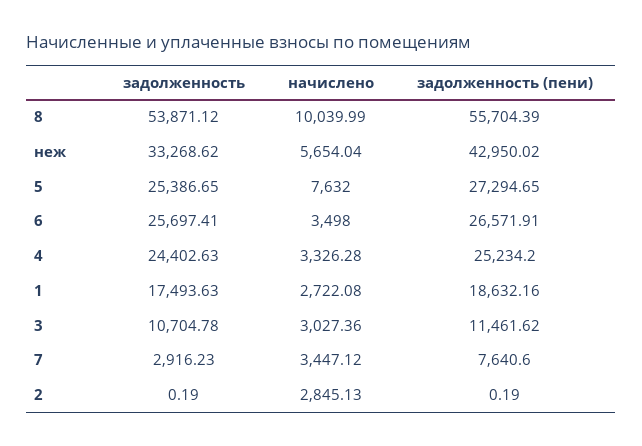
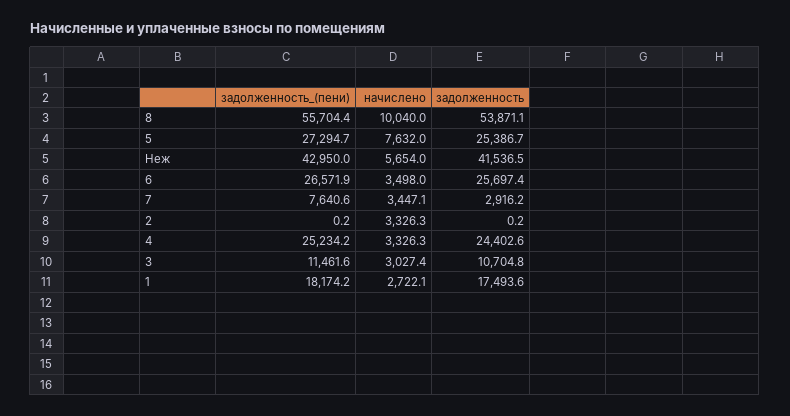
  {
    "задолженность": {
      "8": 53871.12,
-     "неж": 33268.62,
+     "неж": 41536.5,
      "5": 25386.65,
      "6": 25697.41,
      "4": 24402.63,
      "1": 17493.63,
      "3": 10704.78,
      "7": 2916.23,
      "2": 0.19
    },
    "начислено": {
      "8": 10039.99,
      "неж": 5654.04,
      "5": 7632,
      "6": 3498,
      "4": 3326.28,
      "1": 2722.08,
      "3": 3027.36,
      "7": 3447.12,
-     "2": 2845.13
+     "2": 3326.3
    },
    "задолженность (пени)": {
      "8": 55704.39,
      "неж": 42950.02,
      "5": 27294.65,
      "6": 26571.91,
      "4": 25234.2,
-     "1": 18632.16,
+     "1": 18174.2,
      "3": 11461.62,
      "7": 7640.6,
      "2": 0.19
    }
  }

